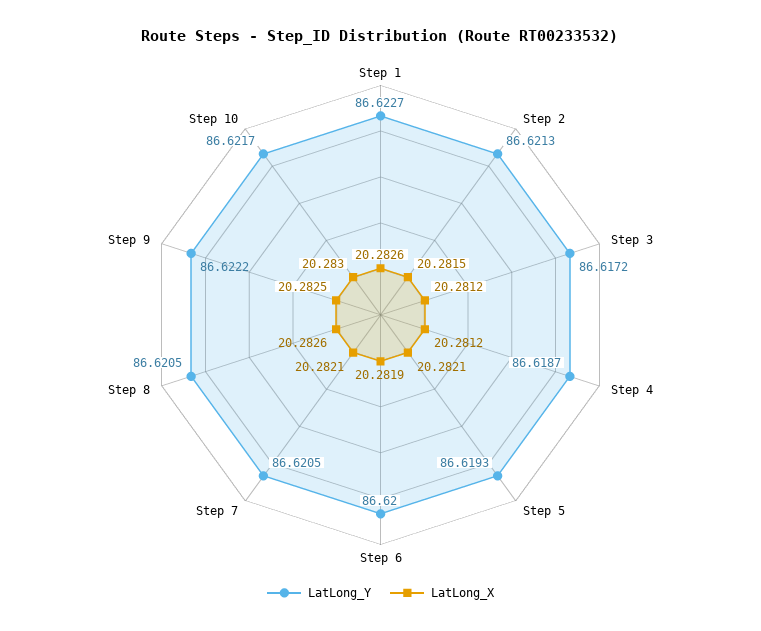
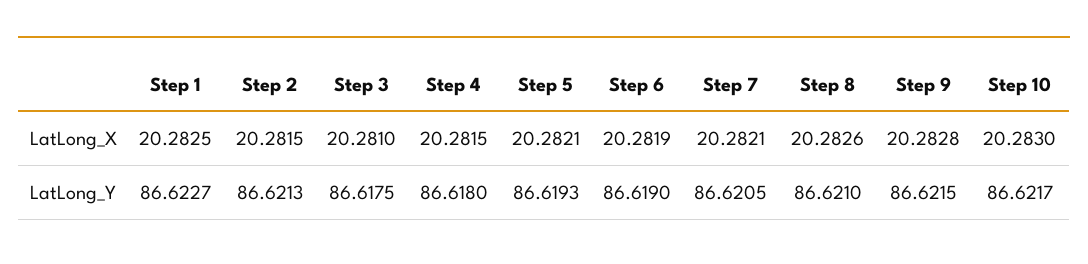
  {
    "LatLong_Y": {
      "Step 1": 86.6227,
      "Step 2": 86.6213,
-     "Step 3": 86.6172,
+     "Step 3": 86.6175,
-     "Step 4": 86.6187,
+     "Step 4": 86.618,
      "Step 5": 86.6193,
-     "Step 6": 86.62,
+     "Step 6": 86.619,
      "Step 7": 86.6205,
-     "Step 8": 86.6205,
+     "Step 8": 86.621,
-     "Step 9": 86.6222,
+     "Step 9": 86.6215,
      "Step 10": 86.6217
    },
    "LatLong_X": {
-     "Step 1": 20.2826,
+     "Step 1": 20.2825,
      "Step 2": 20.2815,
-     "Step 3": 20.2812,
+     "Step 3": 20.281,
-     "Step 4": 20.2812,
+     "Step 4": 20.2815,
      "Step 5": 20.2821,
      "Step 6": 20.2819,
      "Step 7": 20.2821,
      "Step 8": 20.2826,
-     "Step 9": 20.2825,
+     "Step 9": 20.2828,
      "Step 10": 20.283
    }
  }

